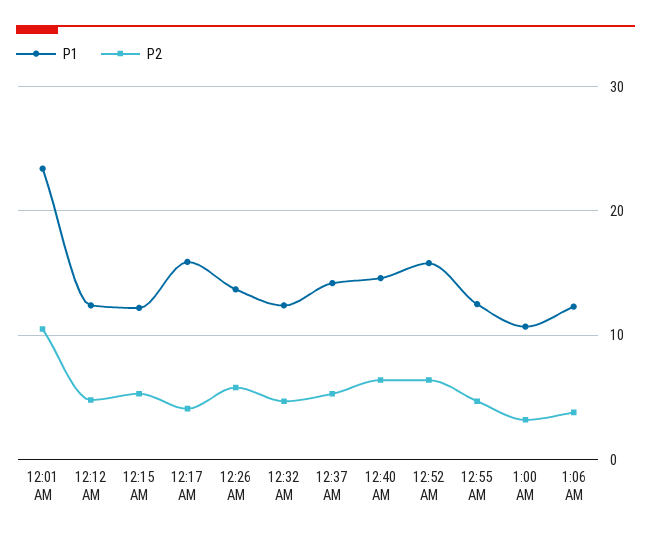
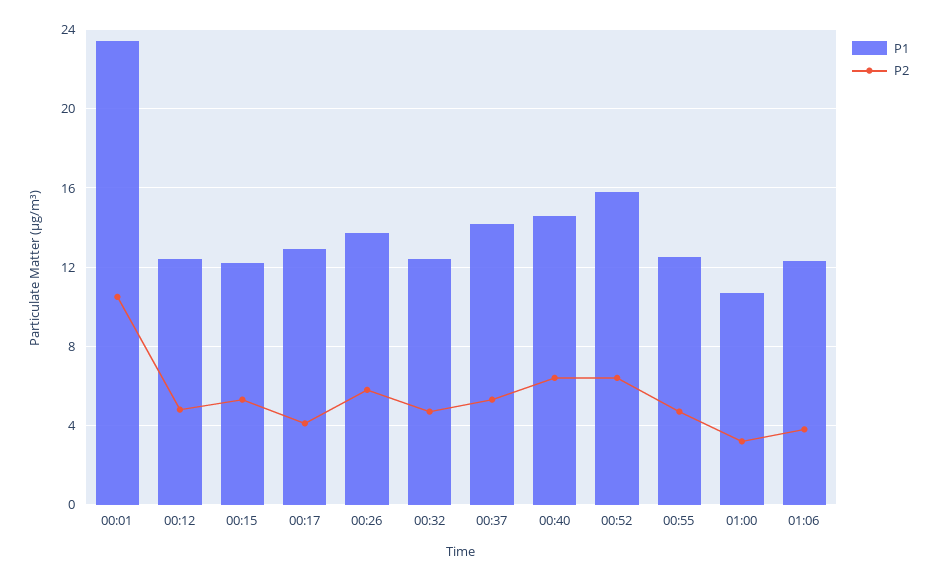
  {
    "P1": {
      "12:01 AM": 23.5,
      "12:12 AM": 12.5,
      "12:15 AM": 12,
-     "12:17 AM": 16,
+     "12:17 AM": 13,
      "12:26 AM": 13.5,
      "12:32 AM": 12.5,
      "12:37 AM": 14,
      "12:40 AM": 14.5,
      "12:52 AM": 16,
      "12:55 AM": 12.5,
      "1:00 AM": 10.5,
      "1:06 AM": 12.5
    },
    "P2": {
      "12:01 AM": 10.5,
      "12:12 AM": 5,
      "12:15 AM": 5.5,
      "12:17 AM": 4,
      "12:26 AM": 6,
      "12:32 AM": 4.5,
      "12:37 AM": 5.5,
      "12:40 AM": 6.5,
      "12:52 AM": 6.5,
      "12:55 AM": 4.5,
      "1:00 AM": 3,
      "1:06 AM": 4
    }
  }

